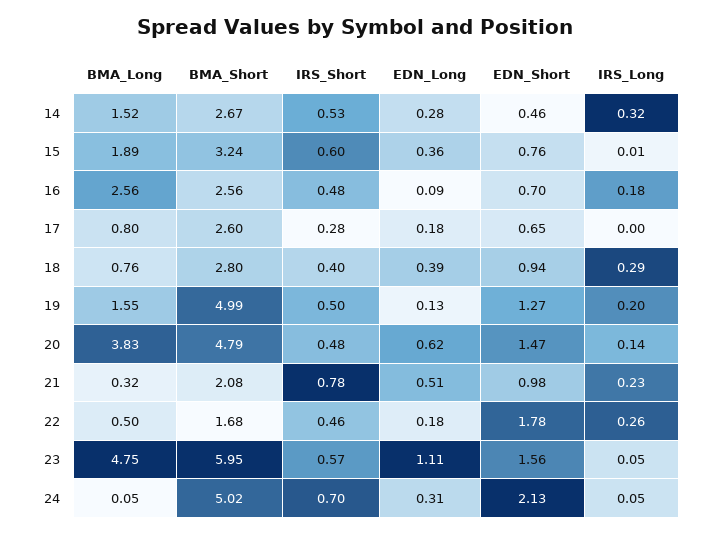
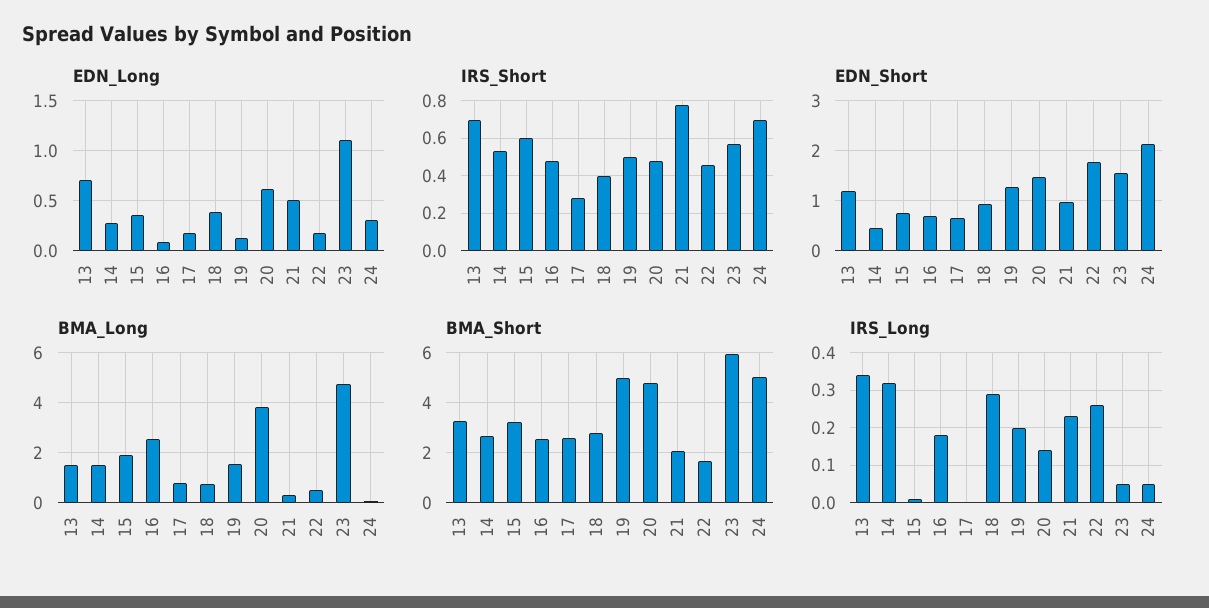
  {
    "BMA_Long": {
      "14": 1.52,
      "15": 1.89,
      "16": 2.56,
      "17": 0.8,
      "18": 0.76,
      "19": 1.55,
      "20": 3.83,
      "21": 0.32,
      "22": 0.5,
      "23": 4.75,
-     "24": 0.05
+     "24": 0.05,
+     "13": 1.5
    },
    "BMA_Short": {
      "14": 2.67,
      "15": 3.24,
      "16": 2.56,
      "17": 2.6,
      "18": 2.8,
      "19": 4.99,
      "20": 4.79,
      "21": 2.08,
      "22": 1.68,
      "23": 5.95,
-     "24": 5.02
+     "24": 5.02,
+     "13": 3.25
    },
    "IRS_Short": {
      "14": 0.53,
      "15": 0.6,
      "16": 0.48,
      "17": 0.28,
      "18": 0.4,
      "19": 0.5,
      "20": 0.48,
      "21": 0.78,
      "22": 0.46,
      "23": 0.57,
-     "24": 0.7
+     "24": 0.7,
+     "13": 0.7
    },
    "EDN_Long": {
      "14": 0.28,
      "15": 0.36,
      "16": 0.09,
      "17": 0.18,
      "18": 0.39,
      "19": 0.13,
      "20": 0.62,
      "21": 0.51,
      "22": 0.18,
      "23": 1.11,
-     "24": 0.31
+     "24": 0.31,
+     "13": 0.7
    },
    "EDN_Short": {
      "14": 0.46,
      "15": 0.76,
      "16": 0.7,
      "17": 0.65,
      "18": 0.94,
      "19": 1.27,
      "20": 1.47,
      "21": 0.98,
      "22": 1.78,
      "23": 1.56,
-     "24": 2.13
+     "24": 2.13,
+     "13": 1.2
    },
    "IRS_Long": {
      "14": 0.32,
      "15": 0.01,
      "16": 0.18,
      "17": 0,
      "18": 0.29,
      "19": 0.2,
      "20": 0.14,
      "21": 0.23,
      "22": 0.26,
      "23": 0.05,
-     "24": 0.05
+     "24": 0.05,
+     "13": 0.35
    }
  }

